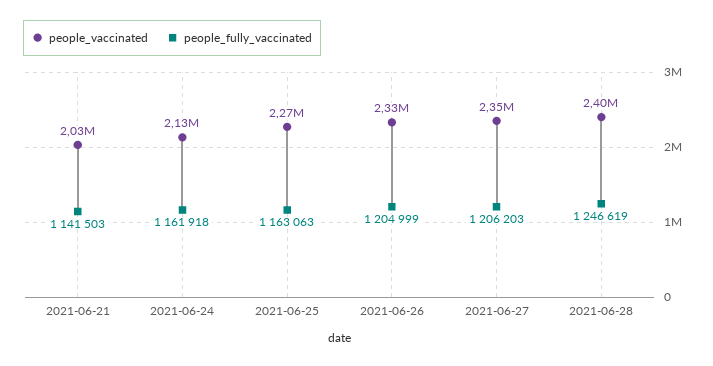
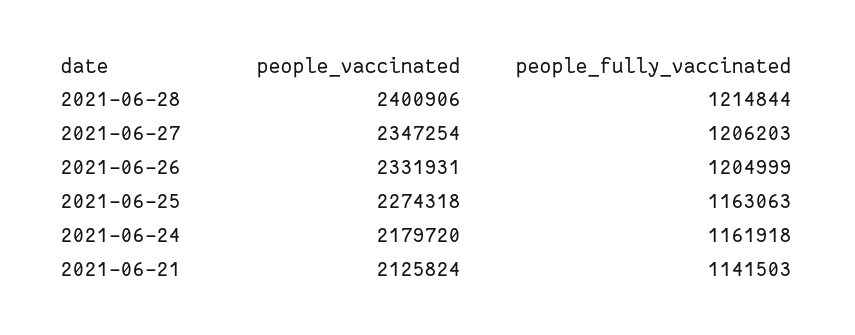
  {
    "people_vaccinated": {
-     "2021-06-21": 2030000,
+     "2021-06-21": 2125824,
-     "2021-06-24": 2130000,
+     "2021-06-24": 2179720,
      "2021-06-25": 2274318,
      "2021-06-26": 2331931,
      "2021-06-27": 2347254,
      "2021-06-28": 2400906
    },
    "people_fully_vaccinated": {
      "2021-06-21": 1141503,
      "2021-06-24": 1161918,
      "2021-06-25": 1163063,
      "2021-06-26": 1204999,
      "2021-06-27": 1206203,
-     "2021-06-28": 1246619
+     "2021-06-28": 1214844
    }
  }

